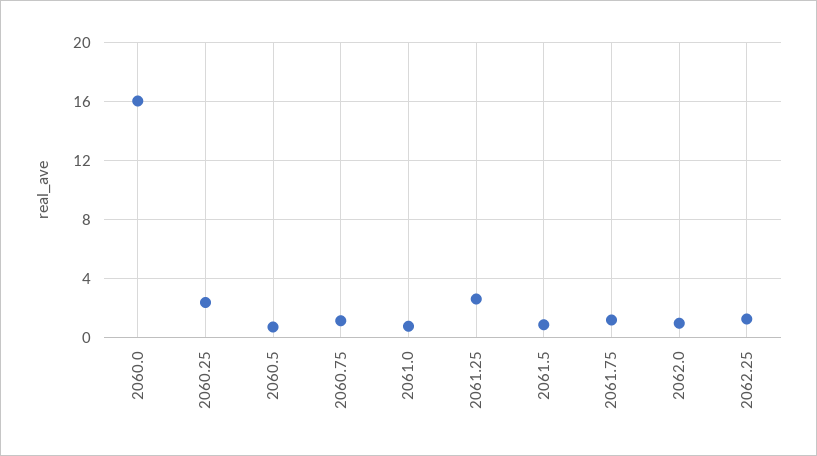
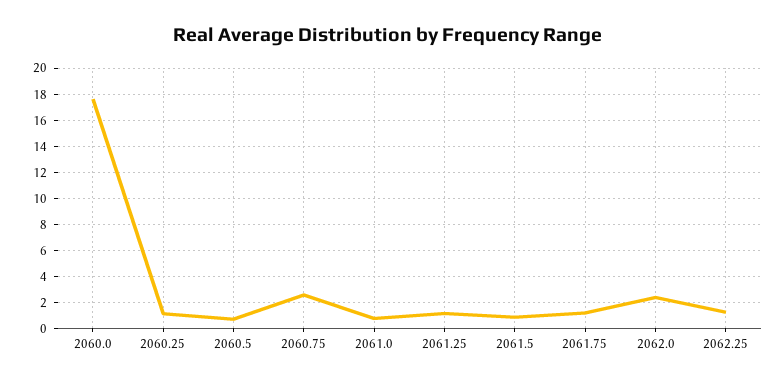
  {
-   "2060.0": 16,
+   "2060.0": 17.5,
-   "2060.25": 2.5,
+   "2060.25": 1,
    "2060.5": 0.5,
-   "2060.75": 1,
+   "2060.75": 2.5,
    "2061.0": 1,
-   "2061.25": 2.5,
+   "2061.25": 1,
    "2061.5": 1,
    "2061.75": 1,
-   "2062.0": 1,
+   "2062.0": 2.5,
    "2062.25": 1
  }

